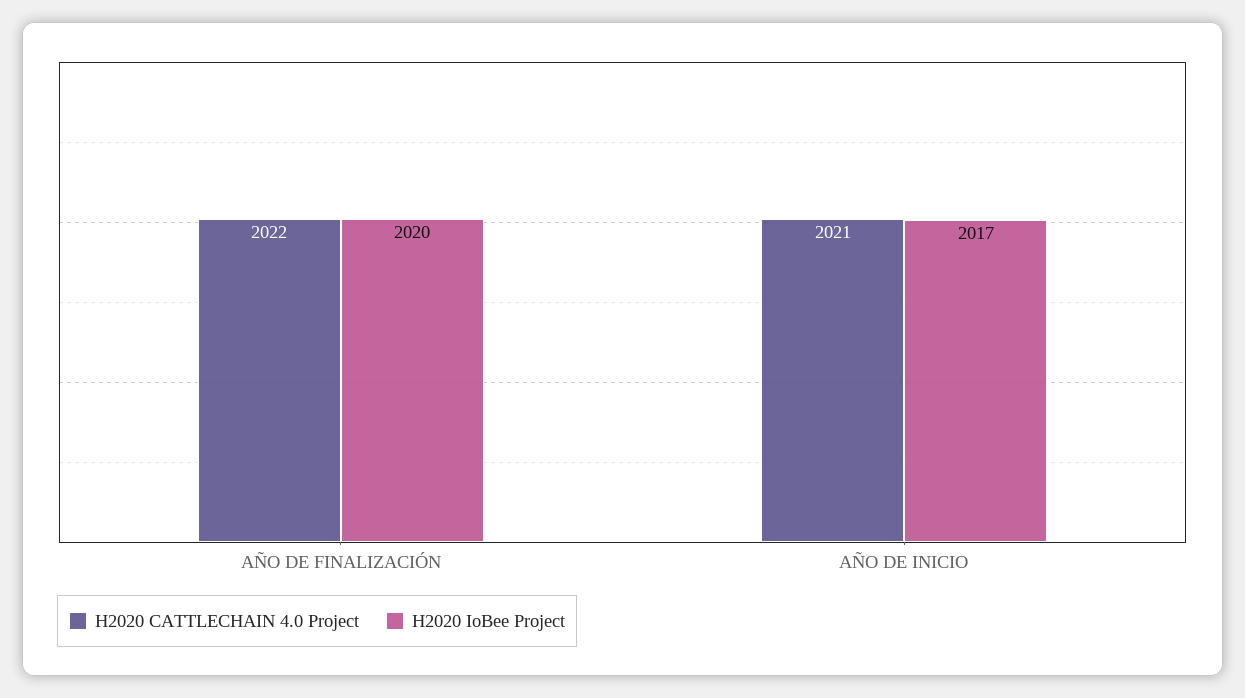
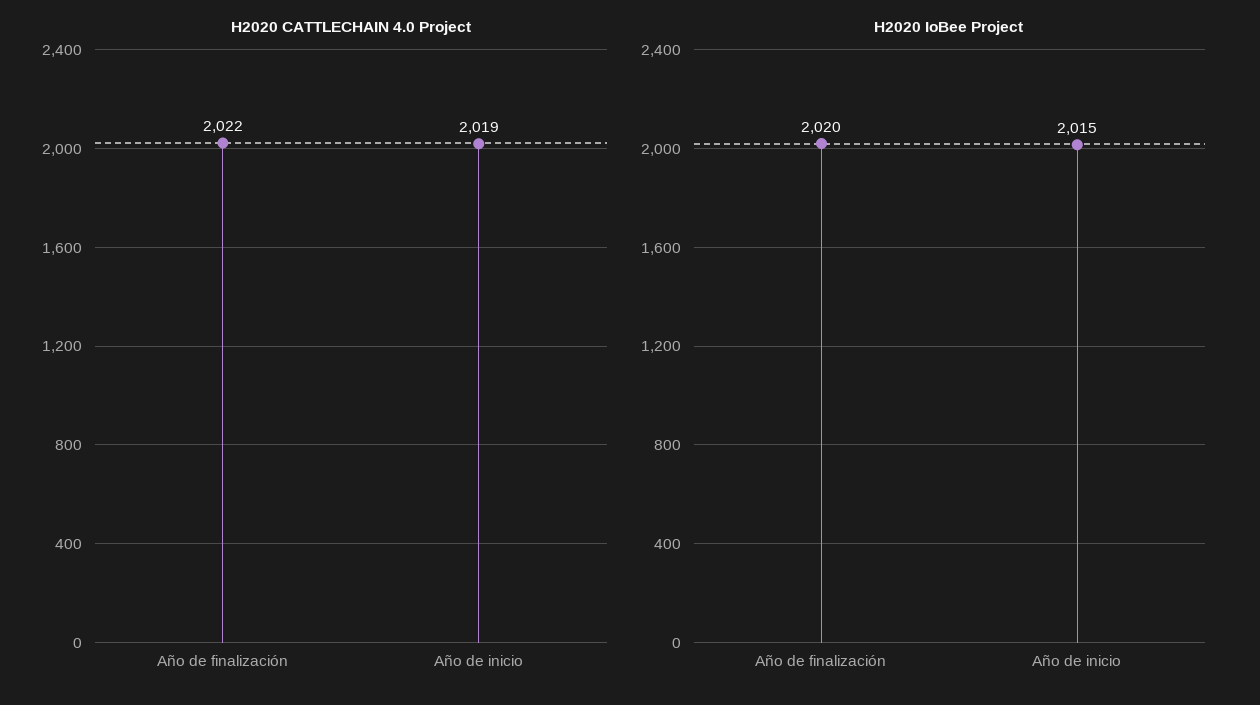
  {
    "H2020 CATTLECHAIN 4.0 Project": {
      "AÑO DE FINALIZACIÓN": 2022,
-     "AÑO DE INICIO": 2021
+     "AÑO DE INICIO": 2019
    },
    "H2020 IoBee Project": {
      "AÑO DE FINALIZACIÓN": 2020,
-     "AÑO DE INICIO": 2017
+     "AÑO DE INICIO": 2015
    }
  }

